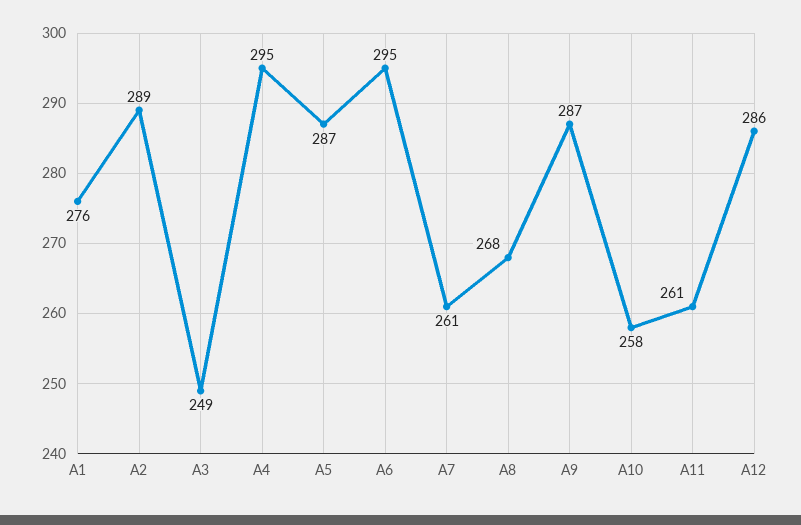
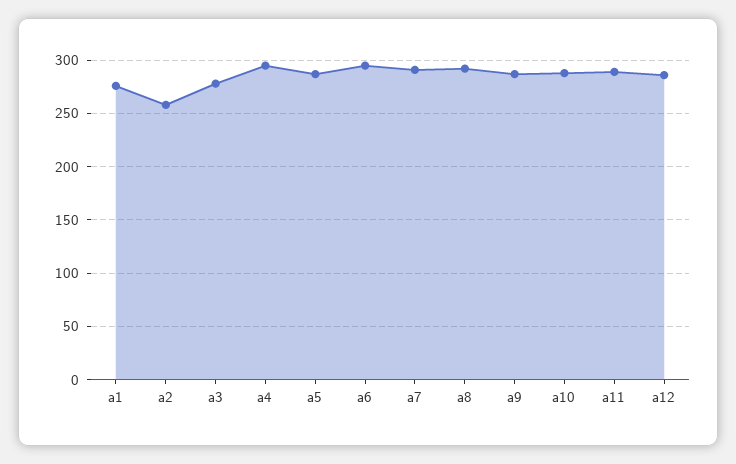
  {
    "A1": 276,
-   "A2": 289,
+   "A2": 260,
-   "A3": 249,
+   "A3": 280,
    "A4": 295,
    "A5": 287,
    "A6": 295,
-   "A7": 261,
+   "A7": 290,
-   "A8": 268,
+   "A8": 290,
    "A9": 287,
-   "A10": 258,
+   "A10": 290,
-   "A11": 261,
+   "A11": 290,
    "A12": 286
  }

